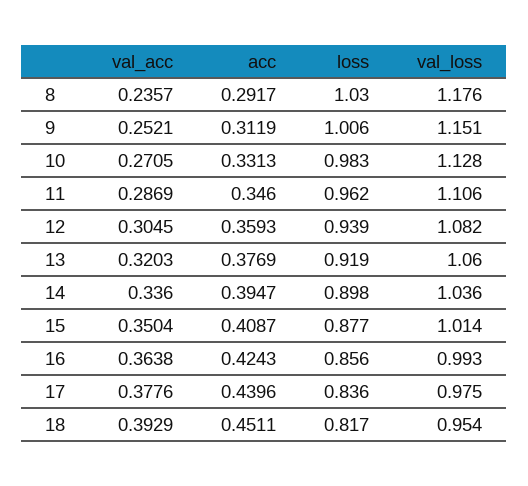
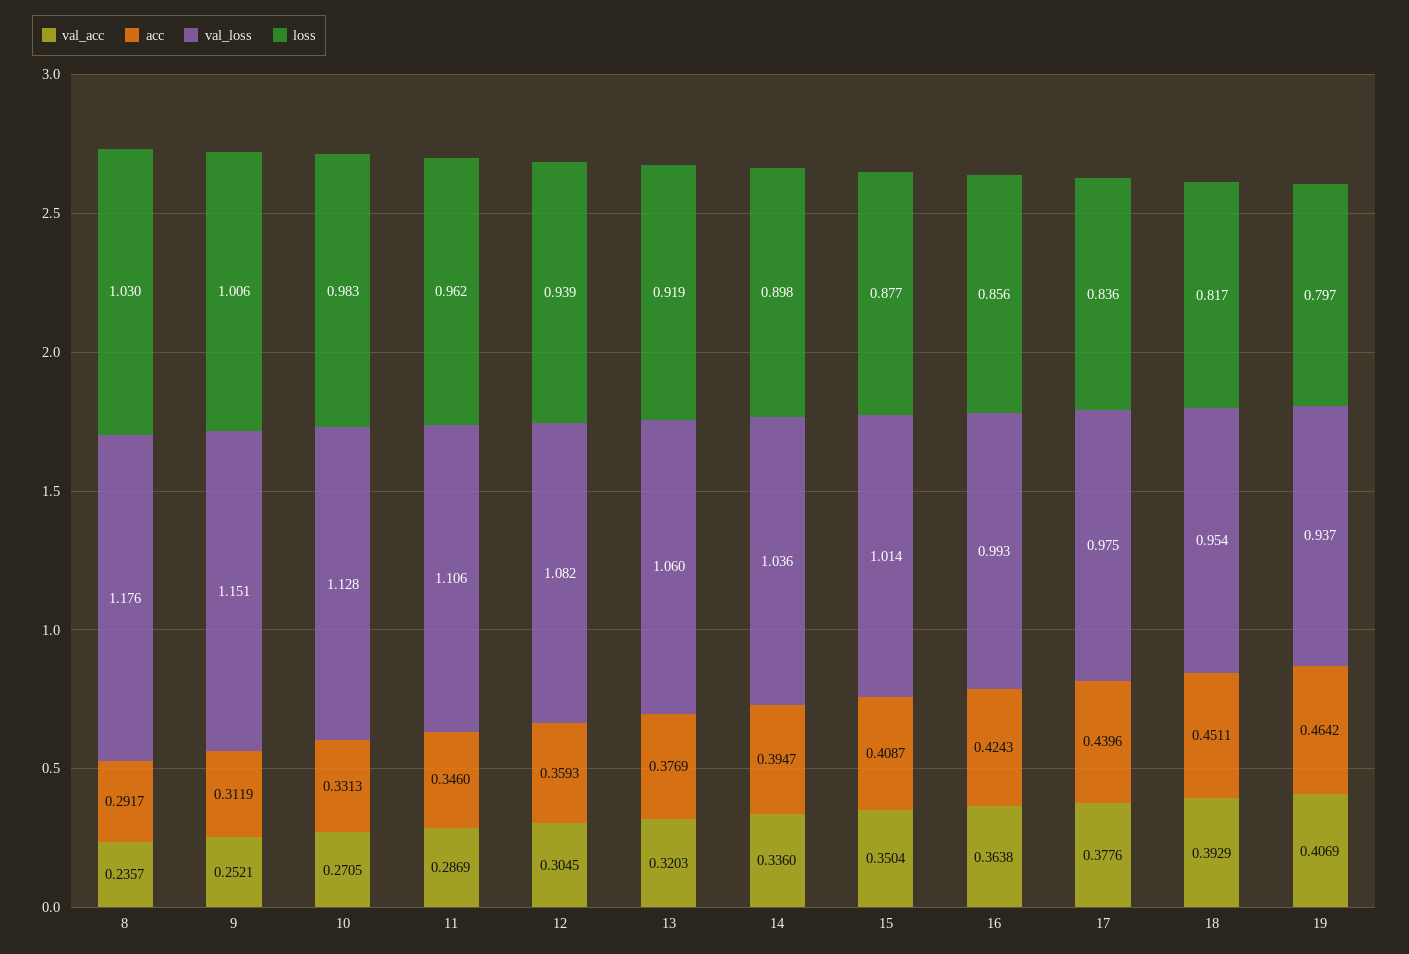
  {
    "val_acc": {
      "8": 0.2357,
      "9": 0.2521,
      "10": 0.2705,
      "11": 0.2869,
      "12": 0.3045,
      "13": 0.3203,
      "14": 0.336,
      "15": 0.3504,
      "16": 0.3638,
      "17": 0.3776,
-     "18": 0.3929
+     "18": 0.3929,
+     "19": 0.4069
    },
    "acc": {
      "8": 0.2917,
      "9": 0.3119,
      "10": 0.3313,
      "11": 0.346,
      "12": 0.3593,
      "13": 0.3769,
      "14": 0.3947,
      "15": 0.4087,
      "16": 0.4243,
      "17": 0.4396,
-     "18": 0.4511
+     "18": 0.4511,
+     "19": 0.4642
    },
    "loss": {
      "8": 1.03,
      "9": 1.006,
      "10": 0.983,
      "11": 0.962,
      "12": 0.939,
      "13": 0.919,
      "14": 0.898,
      "15": 0.877,
      "16": 0.856,
      "17": 0.836,
-     "18": 0.817
+     "18": 0.817,
+     "19": 0.797
    },
    "val_loss": {
      "8": 1.176,
      "9": 1.151,
      "10": 1.128,
      "11": 1.106,
      "12": 1.082,
      "13": 1.06,
      "14": 1.036,
      "15": 1.014,
      "16": 0.993,
      "17": 0.975,
-     "18": 0.954
+     "18": 0.954,
+     "19": 0.937
    }
  }

